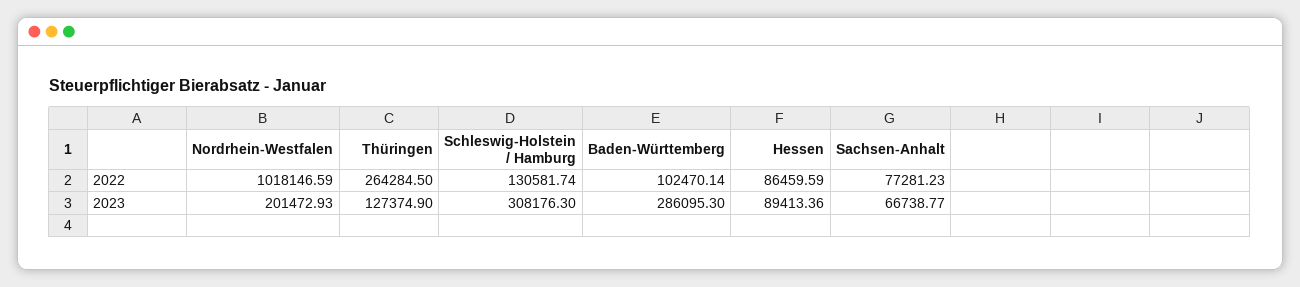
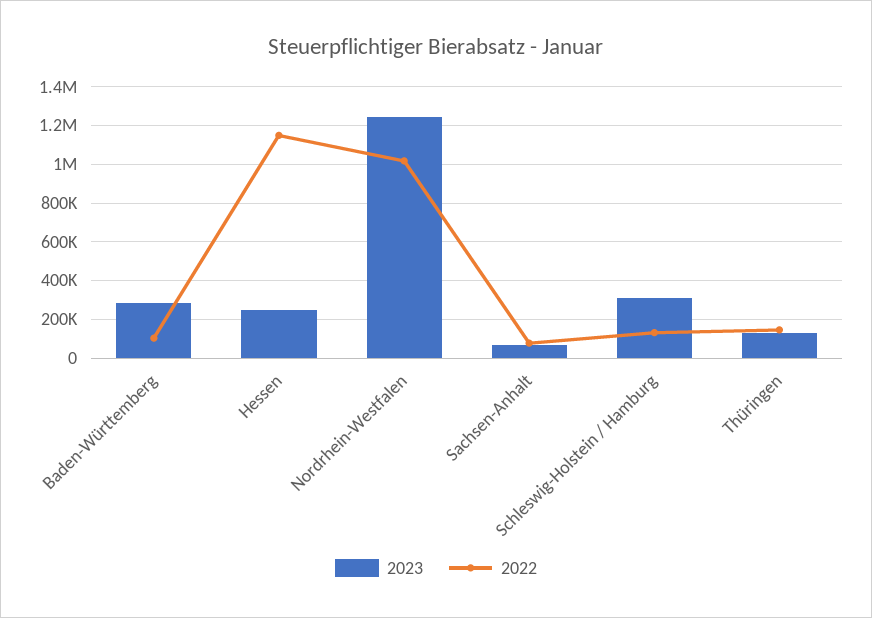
  {
    "2022": {
      "Nordrhein-Westfalen": 1018146.59,
-     "Thüringen": 264284.5,
+     "Thüringen": 150000,
      "Schleswig-Holstein / Hamburg": 130581.74,
      "Baden-Württemberg": 102470.14,
-     "Hessen": 86459.59,
+     "Hessen": 1150000,
      "Sachsen-Anhalt": 77281.23
    },
    "2023": {
-     "Nordrhein-Westfalen": 201472.93,
+     "Nordrhein-Westfalen": 1250000,
      "Thüringen": 127374.9,
      "Schleswig-Holstein / Hamburg": 308176.3,
      "Baden-Württemberg": 286095.3,
-     "Hessen": 89413.36,
+     "Hessen": 250000,
      "Sachsen-Anhalt": 66738.77
    }
  }

